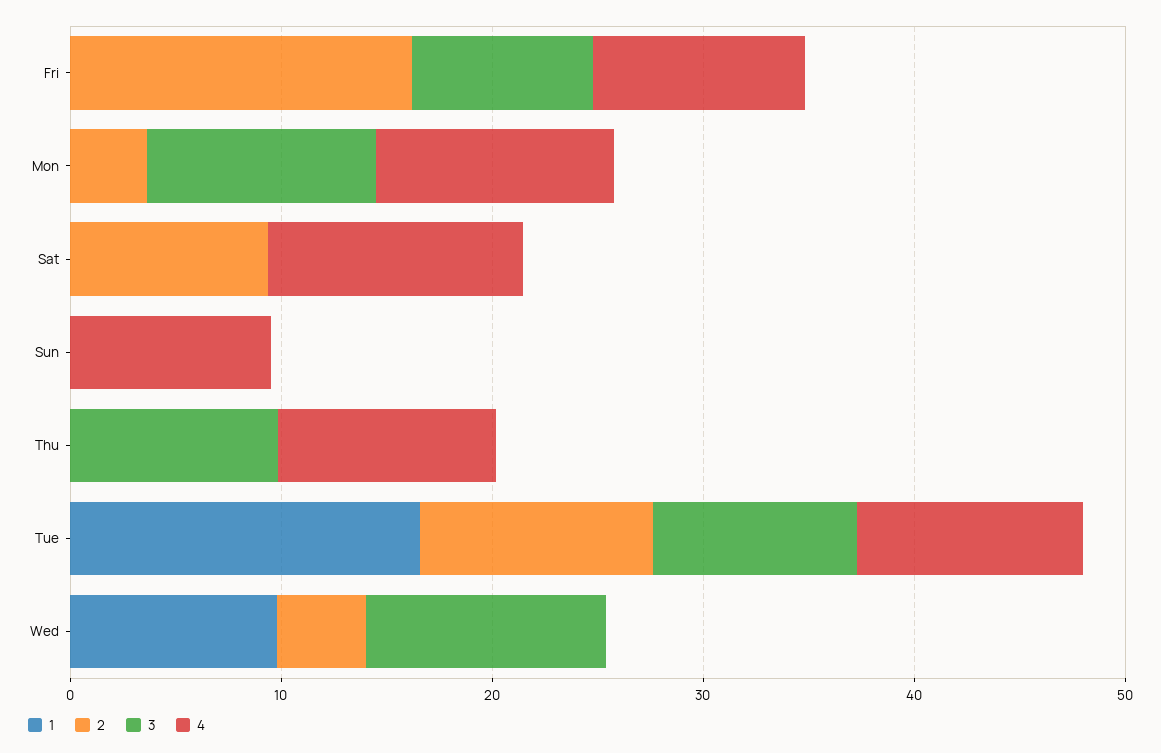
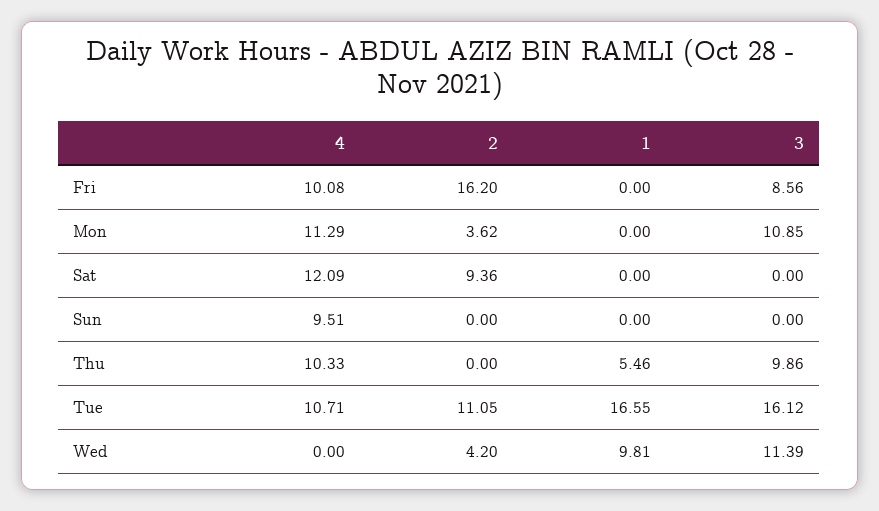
  {
    "1": {
      "Fri": 0,
      "Mon": 0,
      "Sat": 0,
      "Sun": 0,
-     "Thu": 0,
+     "Thu": 5.46,
      "Tue": 16.55,
      "Wed": 9.81
    },
    "2": {
      "Fri": 16.2,
      "Mon": 3.62,
      "Sat": 9.36,
      "Sun": 0,
      "Thu": 0,
      "Tue": 11.05,
      "Wed": 4.2
    },
    "3": {
      "Fri": 8.56,
      "Mon": 10.85,
      "Sat": 0,
      "Sun": 0,
      "Thu": 9.86,
-     "Tue": 10,
+     "Tue": 16.12,
      "Wed": 11.39
    },
    "4": {
      "Fri": 10.08,
      "Mon": 11.29,
      "Sat": 12.09,
      "Sun": 9.51,
      "Thu": 10.33,
      "Tue": 10.71,
      "Wed": 0
    }
  }

